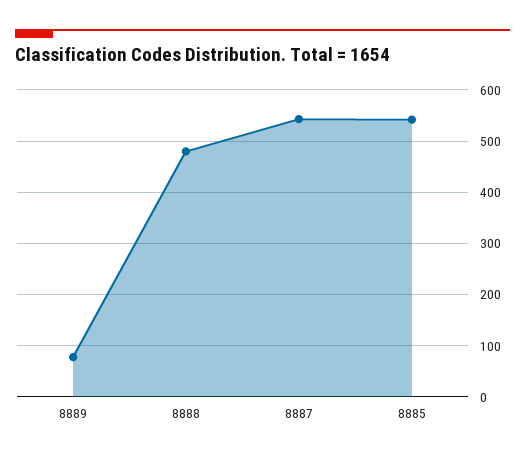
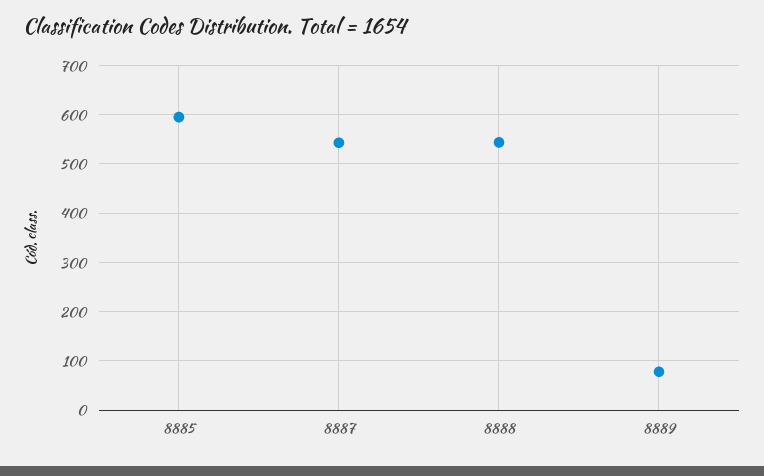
  {
    "8889": 80,
-   "8888": 480,
+   "8888": 540,
    "8887": 540,
-   "8885": 540
+   "8885": 600
  }

